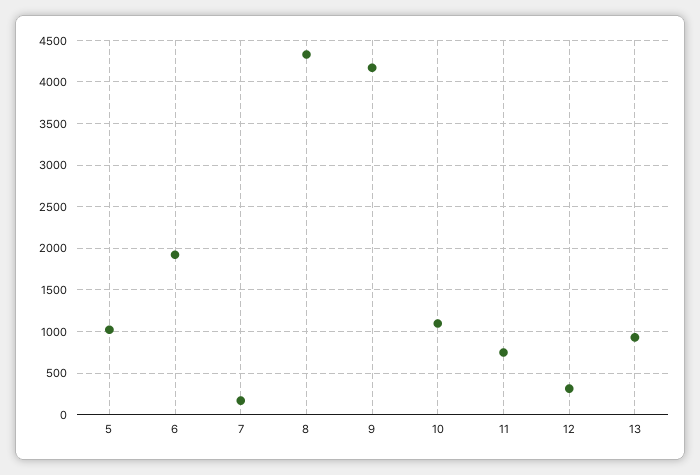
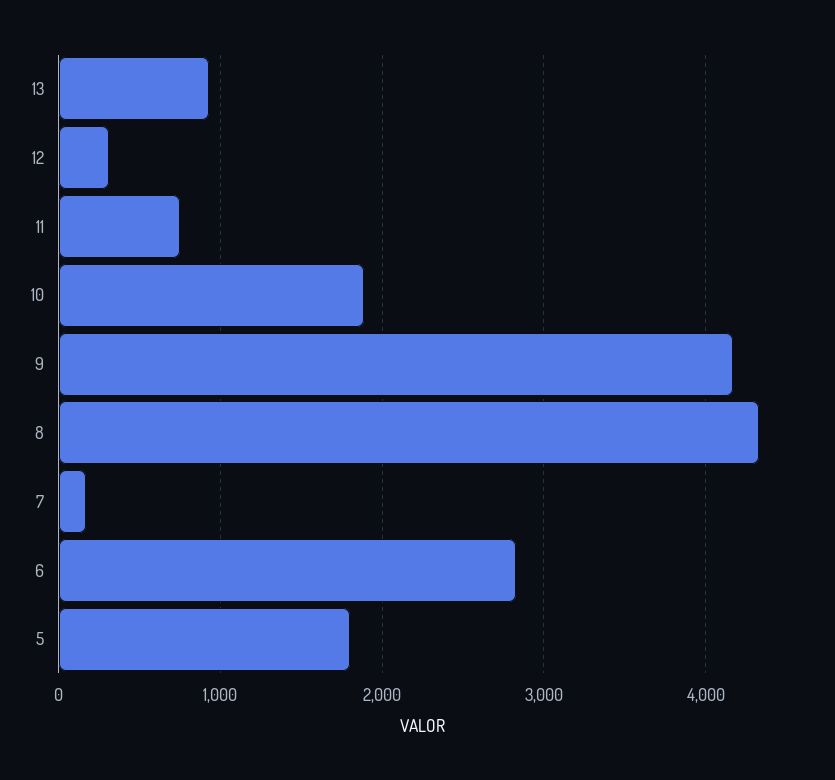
  {
-   "5": 1000,
+   "5": 1800,
-   "6": 1900,
+   "6": 2800,
    "7": 200,
    "8": 4300,
    "9": 4200,
-   "10": 1100,
+   "10": 1900,
    "11": 700,
    "12": 300,
    "13": 900
  }

